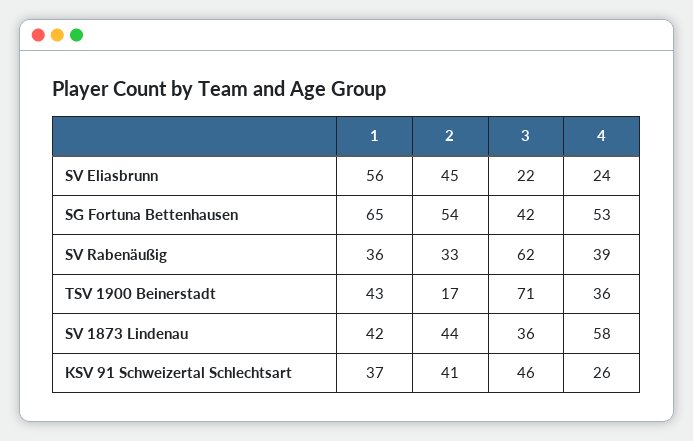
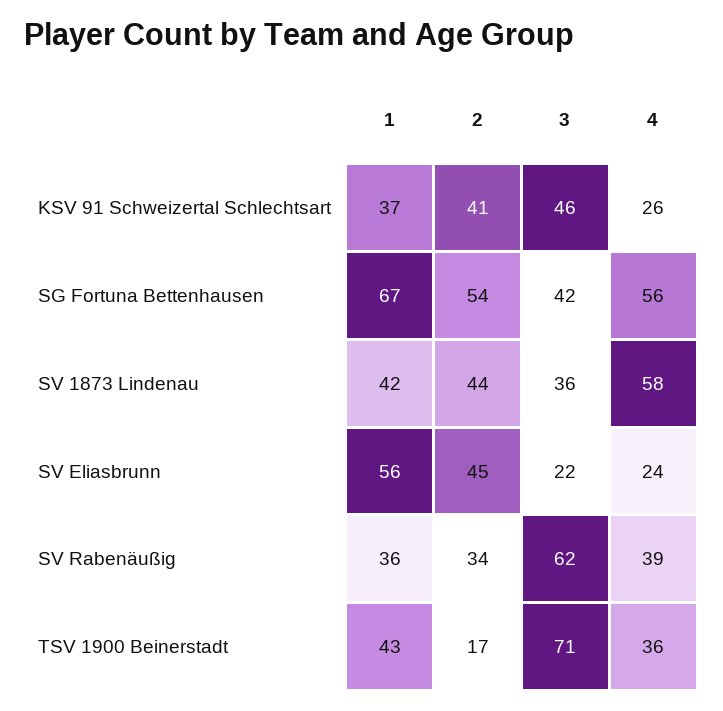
  {
    "1": {
      "SV Eliasbrunn": 56,
-     "SG Fortuna Bettenhausen": 65,
+     "SG Fortuna Bettenhausen": 67,
      "SV Rabenäußig": 36,
      "TSV 1900 Beinerstadt": 43,
      "SV 1873 Lindenau": 42,
      "KSV 91 Schweizertal Schlechtsart": 37
    },
    "2": {
      "SV Eliasbrunn": 45,
      "SG Fortuna Bettenhausen": 54,
-     "SV Rabenäußig": 33,
+     "SV Rabenäußig": 34,
      "TSV 1900 Beinerstadt": 17,
      "SV 1873 Lindenau": 44,
      "KSV 91 Schweizertal Schlechtsart": 41
    },
    "3": {
      "SV Eliasbrunn": 22,
      "SG Fortuna Bettenhausen": 42,
      "SV Rabenäußig": 62,
      "TSV 1900 Beinerstadt": 71,
      "SV 1873 Lindenau": 36,
      "KSV 91 Schweizertal Schlechtsart": 46
    },
    "4": {
      "SV Eliasbrunn": 24,
-     "SG Fortuna Bettenhausen": 53,
+     "SG Fortuna Bettenhausen": 56,
      "SV Rabenäußig": 39,
      "TSV 1900 Beinerstadt": 36,
      "SV 1873 Lindenau": 58,
      "KSV 91 Schweizertal Schlechtsart": 26
    }
  }

